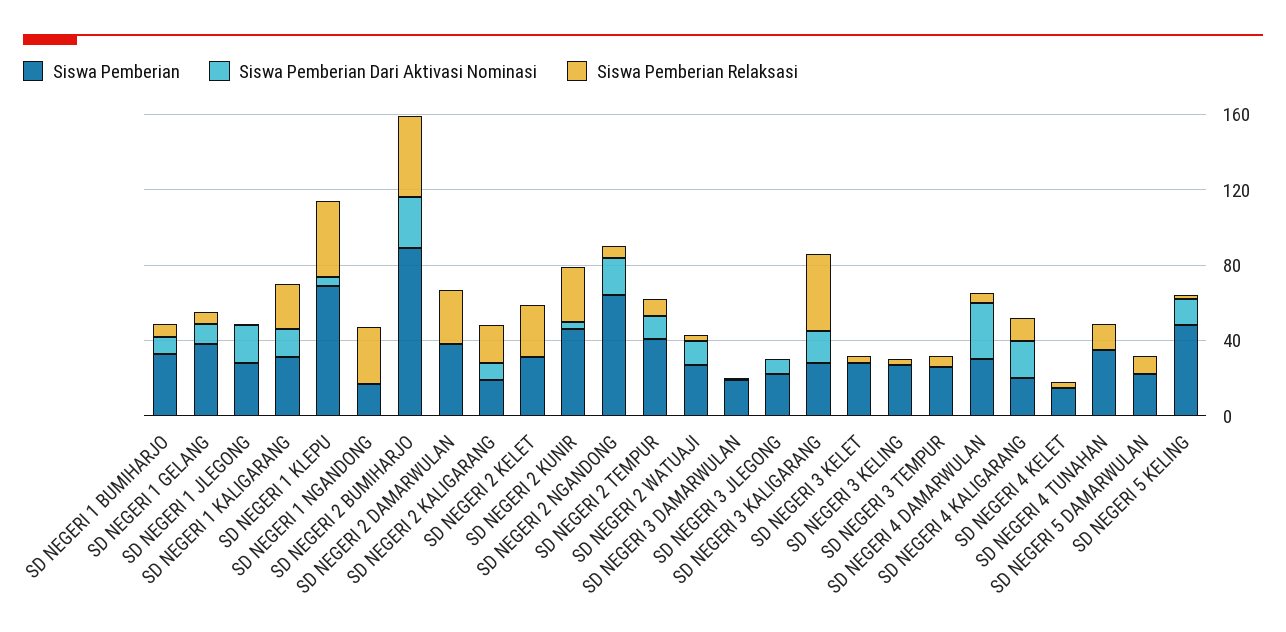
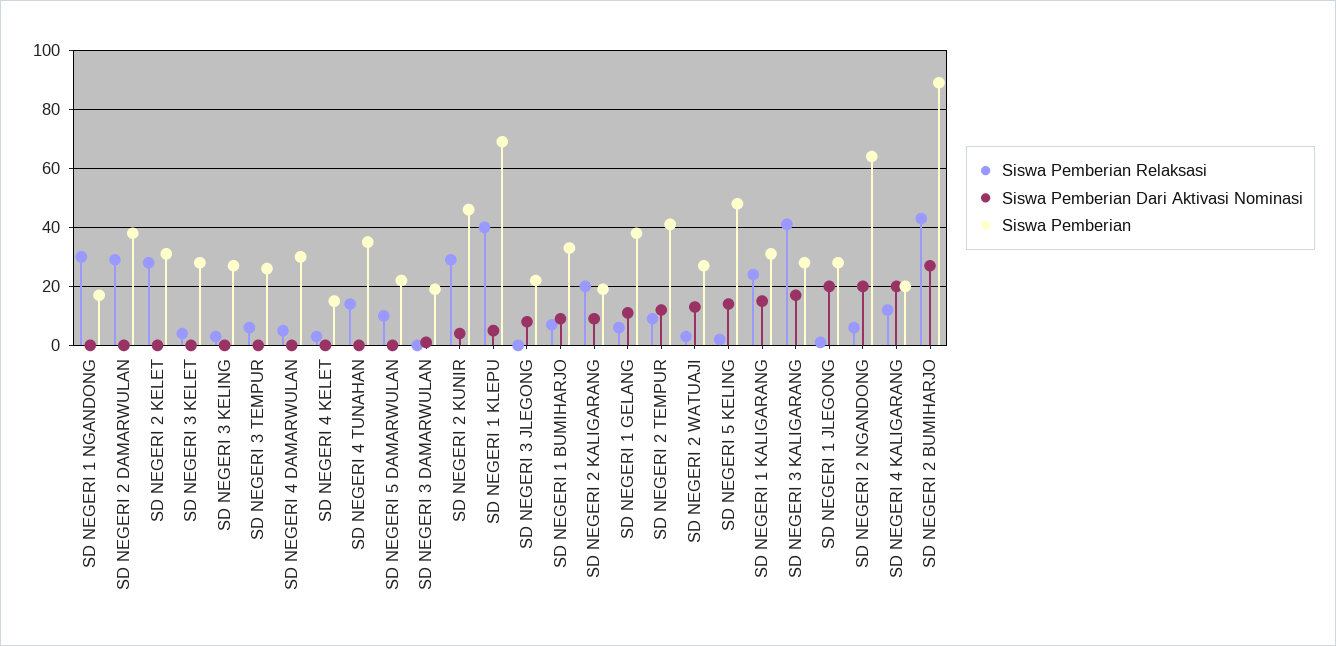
  {
    "Siswa Pemberian": {
      "SD NEGERI 1 BUMIHARJO": 35,
      "SD NEGERI 1 GELANG": 40,
      "SD NEGERI 1 JLEGONG": 30,
      "SD NEGERI 1 KALIGARANG": 30,
      "SD NEGERI 1 KLEPU": 70,
      "SD NEGERI 1 NGANDONG": 15,
      "SD NEGERI 2 BUMIHARJO": 90,
      "SD NEGERI 2 DAMARWULAN": 40,
      "SD NEGERI 2 KALIGARANG": 20,
      "SD NEGERI 2 KELET": 30,
      "SD NEGERI 2 KUNIR": 45,
      "SD NEGERI 2 NGANDONG": 65,
      "SD NEGERI 2 TEMPUR": 40,
      "SD NEGERI 2 WATUAJI": 25,
      "SD NEGERI 3 DAMARWULAN": 20,
      "SD NEGERI 3 JLEGONG": 20,
      "SD NEGERI 3 KALIGARANG": 30,
      "SD NEGERI 3 KELET": 30,
      "SD NEGERI 3 KELING": 25,
      "SD NEGERI 3 TEMPUR": 25,
      "SD NEGERI 4 DAMARWULAN": 30,
      "SD NEGERI 4 KALIGARANG": 20,
      "SD NEGERI 4 KELET": 15,
      "SD NEGERI 4 TUNAHAN": 35,
      "SD NEGERI 5 DAMARWULAN": 20,
      "SD NEGERI 5 KELING": 50
    },
    "Siswa Pemberian Dari Aktivasi Nominasi": {
      "SD NEGERI 1 BUMIHARJO": 10,
      "SD NEGERI 1 GELANG": 10,
      "SD NEGERI 1 JLEGONG": 20,
      "SD NEGERI 1 KALIGARANG": 15,
      "SD NEGERI 1 KLEPU": 5,
      "SD NEGERI 1 NGANDONG": 0,
      "SD NEGERI 2 BUMIHARJO": 25,
      "SD NEGERI 2 DAMARWULAN": 0,
      "SD NEGERI 2 KALIGARANG": 10,
      "SD NEGERI 2 KELET": 0,
      "SD NEGERI 2 KUNIR": 5,
      "SD NEGERI 2 NGANDONG": 20,
      "SD NEGERI 2 TEMPUR": 10,
      "SD NEGERI 2 WATUAJI": 15,
      "SD NEGERI 3 DAMARWULAN": 0,
      "SD NEGERI 3 JLEGONG": 10,
      "SD NEGERI 3 KALIGARANG": 15,
      "SD NEGERI 3 KELET": 0,
      "SD NEGERI 3 KELING": 0,
      "SD NEGERI 3 TEMPUR": 0,
-     "SD NEGERI 4 DAMARWULAN": 30,
+     "SD NEGERI 4 DAMARWULAN": 0,
      "SD NEGERI 4 KALIGARANG": 20,
      "SD NEGERI 4 KELET": 0,
      "SD NEGERI 4 TUNAHAN": 0,
      "SD NEGERI 5 DAMARWULAN": 0,
      "SD NEGERI 5 KELING": 15
    },
    "Siswa Pemberian Relaksasi": {
      "SD NEGERI 1 BUMIHARJO": 5,
      "SD NEGERI 1 GELANG": 5,
      "SD NEGERI 1 JLEGONG": 0,
      "SD NEGERI 1 KALIGARANG": 25,
      "SD NEGERI 1 KLEPU": 40,
      "SD NEGERI 1 NGANDONG": 30,
      "SD NEGERI 2 BUMIHARJO": 45,
      "SD NEGERI 2 DAMARWULAN": 30,
      "SD NEGERI 2 KALIGARANG": 20,
      "SD NEGERI 2 KELET": 30,
      "SD NEGERI 2 KUNIR": 30,
      "SD NEGERI 2 NGANDONG": 5,
      "SD NEGERI 2 TEMPUR": 10,
      "SD NEGERI 2 WATUAJI": 5,
      "SD NEGERI 3 DAMARWULAN": 0,
      "SD NEGERI 3 JLEGONG": 0,
      "SD NEGERI 3 KALIGARANG": 40,
      "SD NEGERI 3 KELET": 5,
      "SD NEGERI 3 KELING": 5,
      "SD NEGERI 3 TEMPUR": 5,
      "SD NEGERI 4 DAMARWULAN": 5,
      "SD NEGERI 4 KALIGARANG": 10,
      "SD NEGERI 4 KELET": 5,
      "SD NEGERI 4 TUNAHAN": 15,
      "SD NEGERI 5 DAMARWULAN": 10,
      "SD NEGERI 5 KELING": 0
    }
  }

